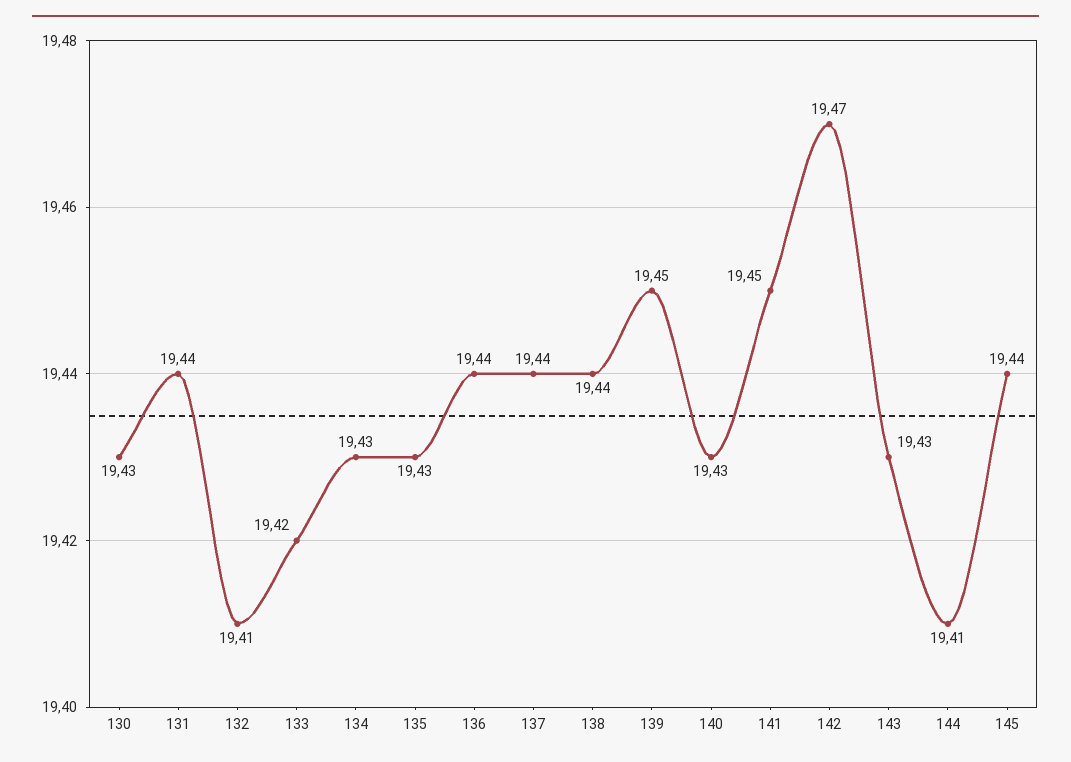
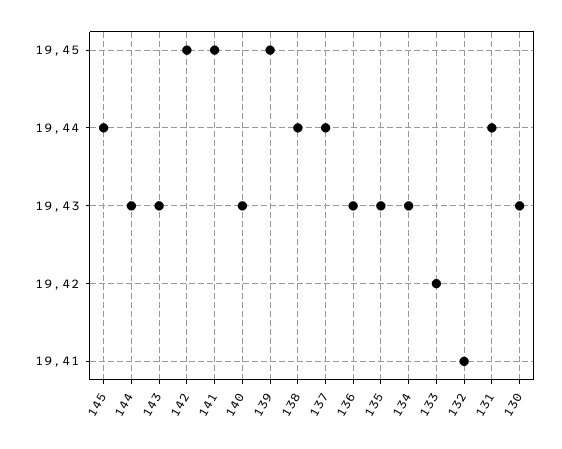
  {
    "130": 19.43,
    "131": 19.44,
    "132": 19.41,
    "133": 19.42,
    "134": 19.43,
    "135": 19.43,
-   "136": 19.44,
+   "136": 19.43,
    "137": 19.44,
    "138": 19.44,
    "139": 19.45,
    "140": 19.43,
    "141": 19.45,
-   "142": 19.47,
+   "142": 19.45,
    "143": 19.43,
-   "144": 19.41,
+   "144": 19.43,
    "145": 19.44
  }

